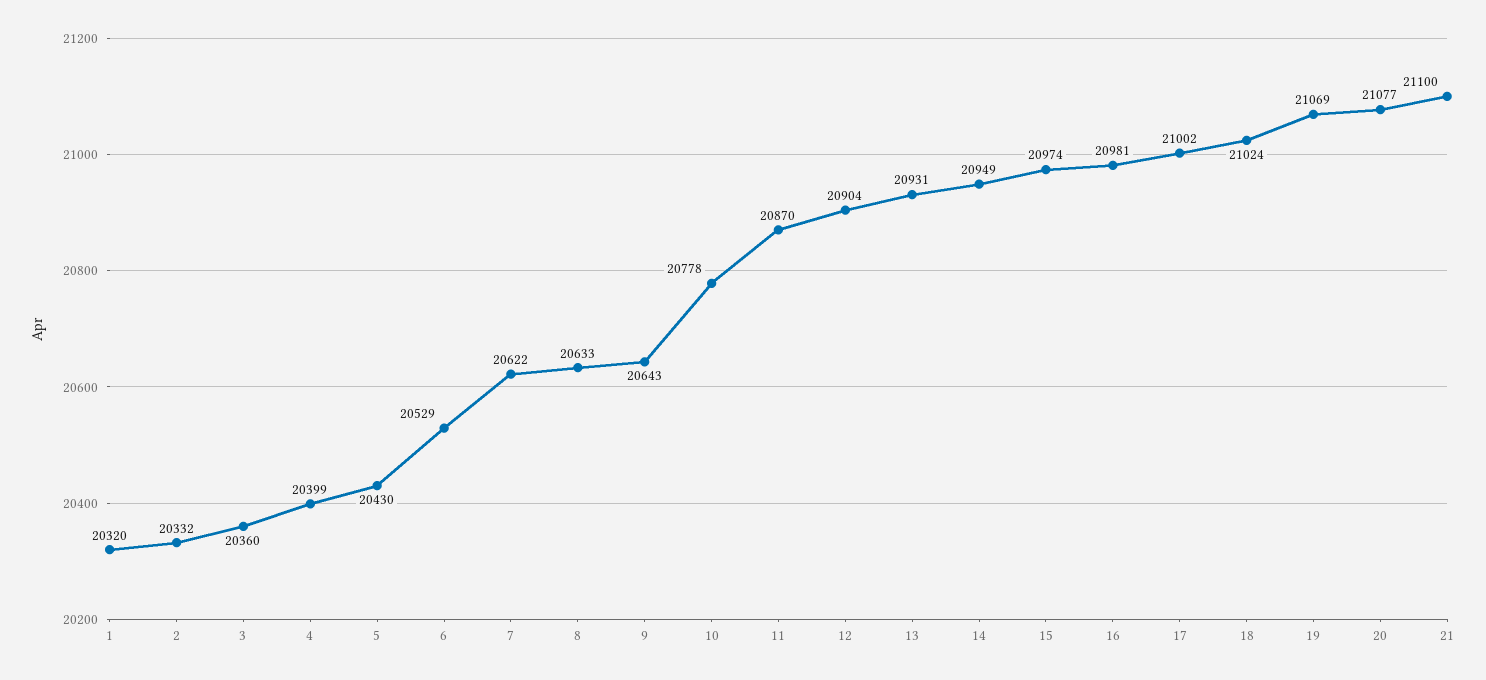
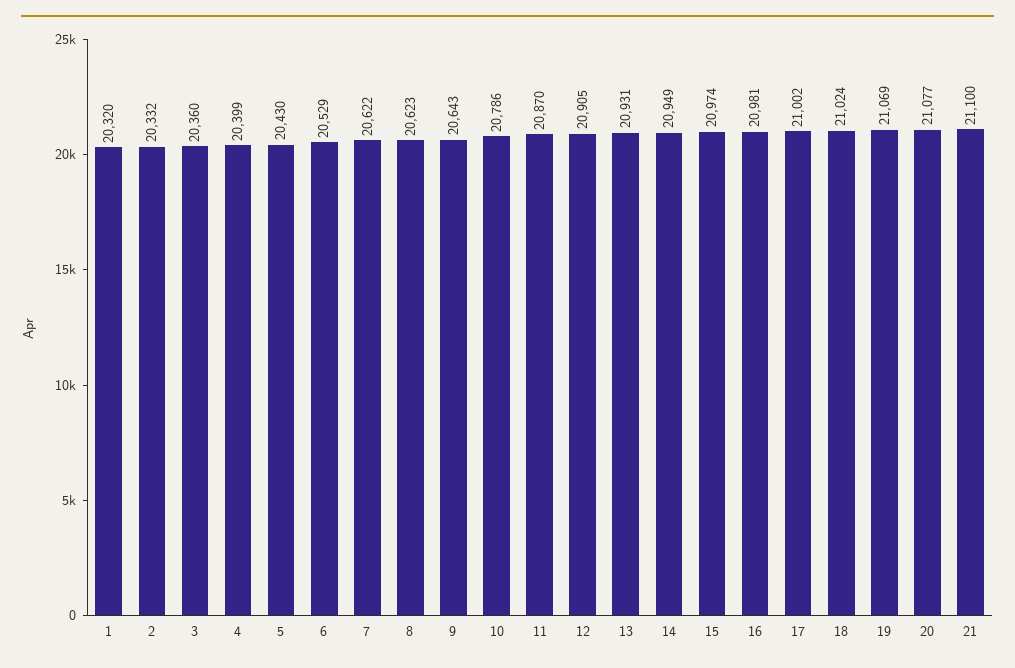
  {
    "1": 20320,
    "2": 20332,
    "3": 20360,
    "4": 20399,
    "5": 20430,
    "6": 20529,
    "7": 20622,
-   "8": 20633,
+   "8": 20623,
    "9": 20643,
-   "10": 20778,
+   "10": 20786,
    "11": 20870,
-   "12": 20904,
+   "12": 20905,
    "13": 20931,
    "14": 20949,
    "15": 20974,
    "16": 20981,
    "17": 21002,
    "18": 21024,
    "19": 21069,
    "20": 21077,
    "21": 21100
  }

